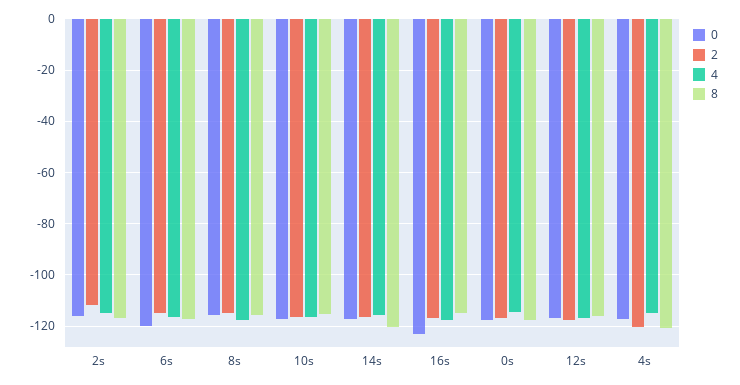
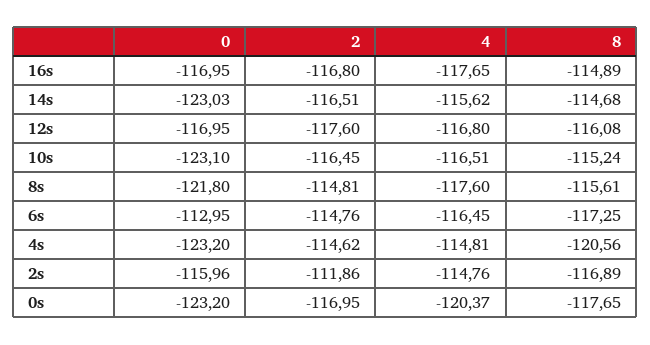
  {
    "0": {
      "2s": -115.96,
-     "6s": -120,
+     "6s": -112.95,
-     "8s": -115,
+     "8s": -121.8,
-     "10s": -117.5,
+     "10s": -123.1,
-     "14s": -117.5,
+     "14s": -123.03,
-     "16s": -122.5,
+     "16s": -116.95,
-     "0s": -117.5,
+     "0s": -123.2,
      "12s": -116.95,
-     "4s": -117.5
+     "4s": -123.2
    },
    "2": {
      "2s": -111.86,
      "6s": -114.76,
      "8s": -114.81,
      "10s": -116.45,
      "14s": -116.51,
      "16s": -116.8,
      "0s": -116.95,
      "12s": -117.6,
-     "4s": -120
+     "4s": -114.62
    },
    "4": {
      "2s": -114.76,
      "6s": -116.45,
      "8s": -117.6,
      "10s": -116.51,
      "14s": -115.62,
      "16s": -117.65,
-     "0s": -115,
+     "0s": -120.37,
      "12s": -116.8,
      "4s": -114.81
    },
    "8": {
      "2s": -116.89,
      "6s": -117.25,
      "8s": -115.61,
      "10s": -115.24,
-     "14s": -120,
+     "14s": -114.68,
      "16s": -114.89,
      "0s": -117.65,
      "12s": -116.08,
      "4s": -120.56
    }
  }

